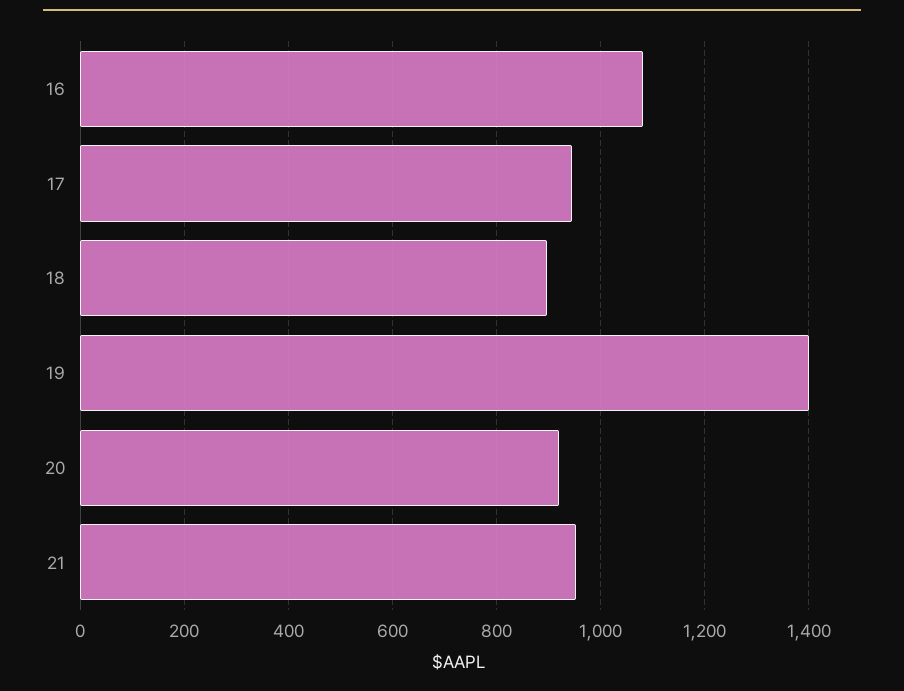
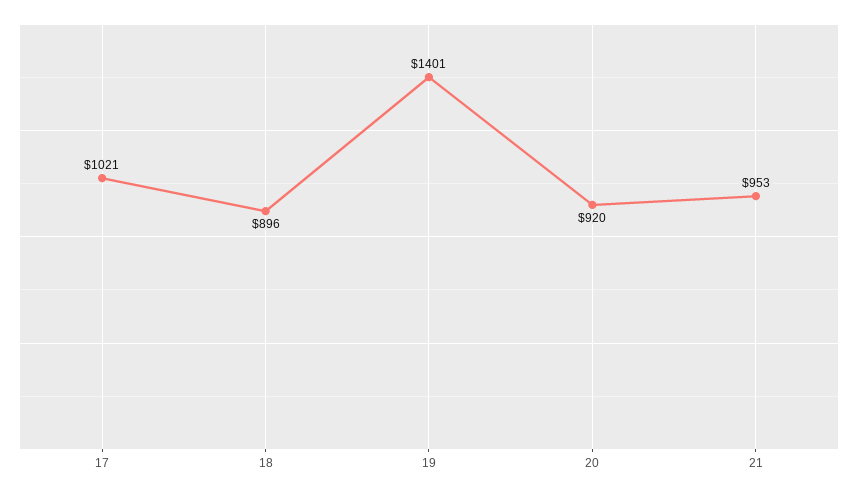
  {
-   "16": 1080,
-   "17": 940,
+   "17": 1021,
    "18": 896,
    "19": 1401,
    "20": 920,
    "21": 953
  }

